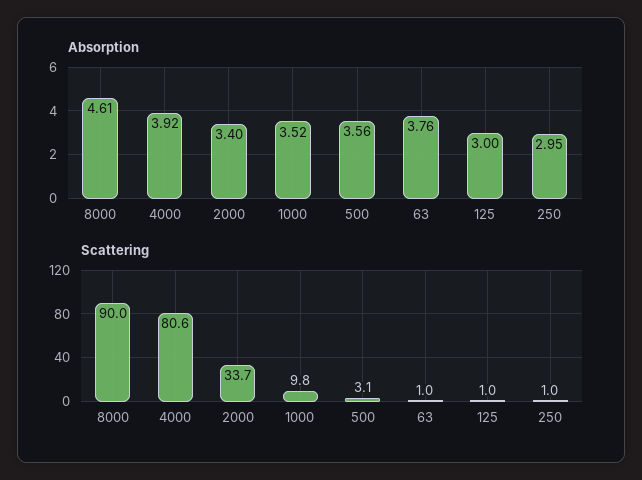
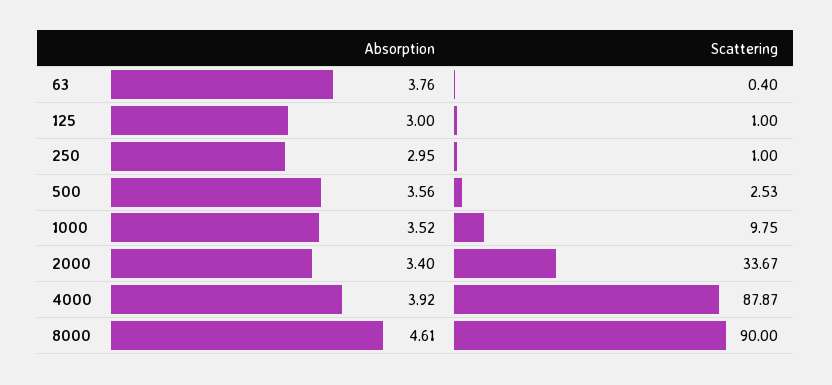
  {
    "Absorption": {
      "8000": 4.61,
      "4000": 3.92,
      "2000": 3.4,
      "1000": 3.52,
      "500": 3.56,
      "63": 3.76,
      "125": 3,
      "250": 2.95
    },
    "Scattering": {
      "8000": 90,
-     "4000": 80.6,
+     "4000": 87.87,
      "2000": 33.67,
      "1000": 9.75,
-     "500": 3.1,
+     "500": 2.53,
-     "63": 1,
+     "63": 0.4,
      "125": 1,
      "250": 1
    }
  }

